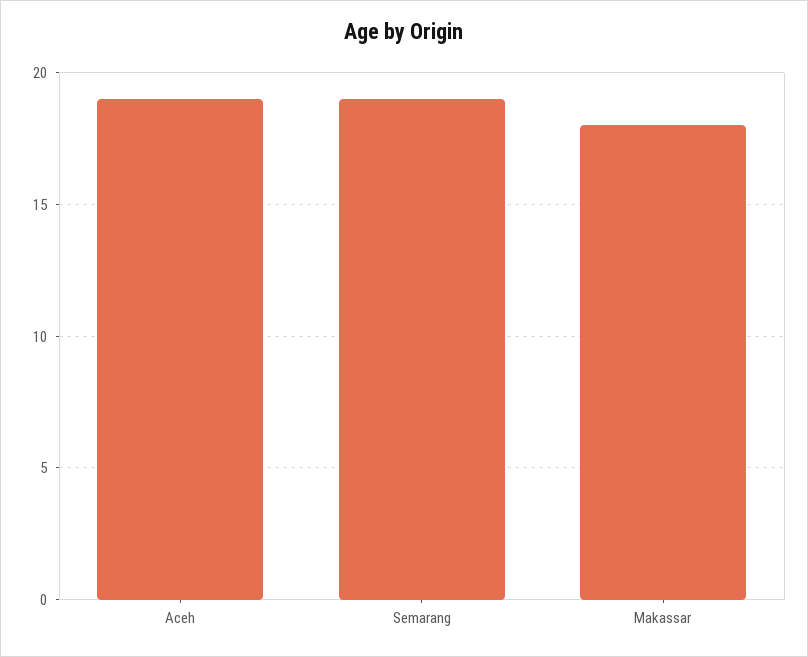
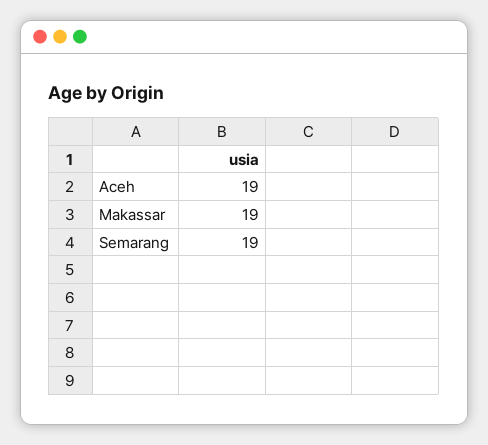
  {
    "Aceh": 19,
    "Semarang": 19,
-   "Makassar": 18
+   "Makassar": 19
  }

